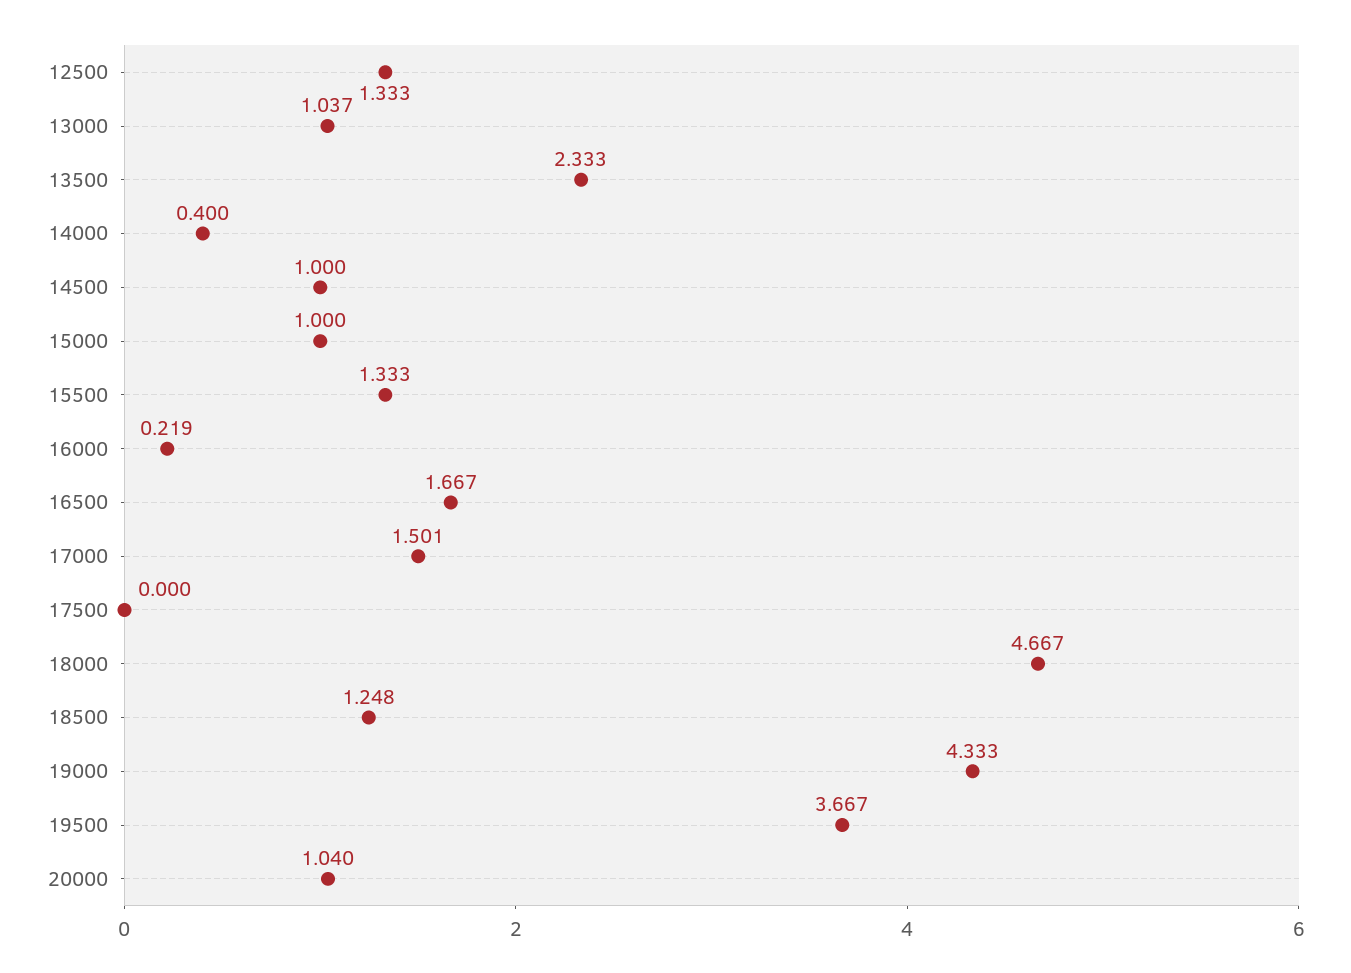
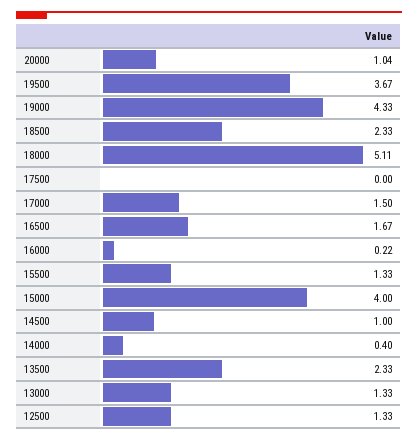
  {
    "12500": 1.333,
-   "13000": 1.037,
+   "13000": 1.33,
    "13500": 2.333,
    "14000": 0.4,
    "14500": 1,
-   "15000": 1,
+   "15000": 4,
    "15500": 1.333,
    "16000": 0.219,
    "16500": 1.667,
    "17000": 1.501,
    "17500": 0,
-   "18000": 4.667,
+   "18000": 5.11,
-   "18500": 1.248,
+   "18500": 2.33,
    "19000": 4.333,
    "19500": 3.667,
    "20000": 1.04
  }

